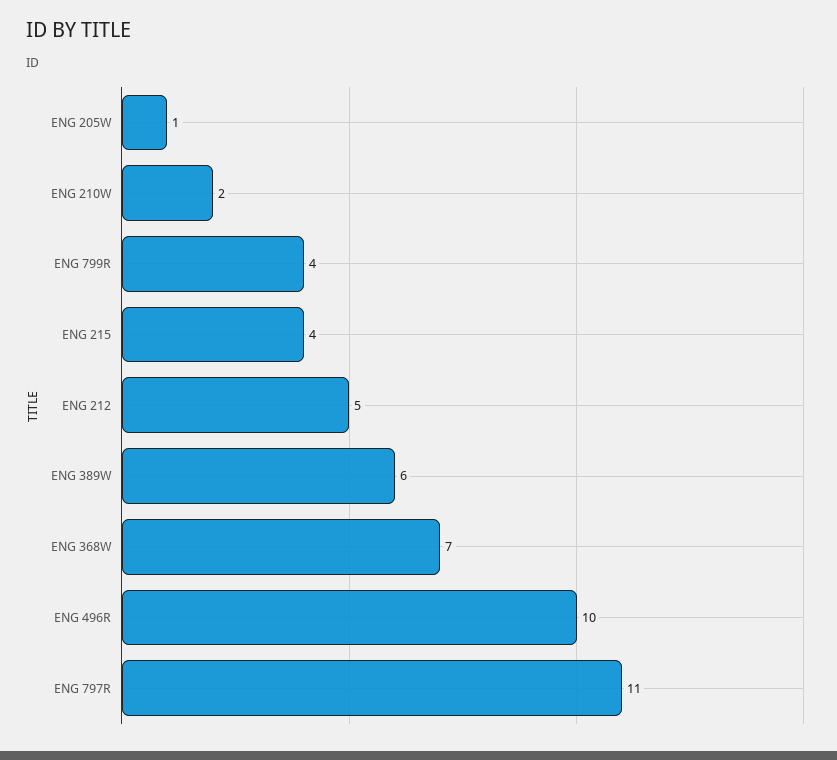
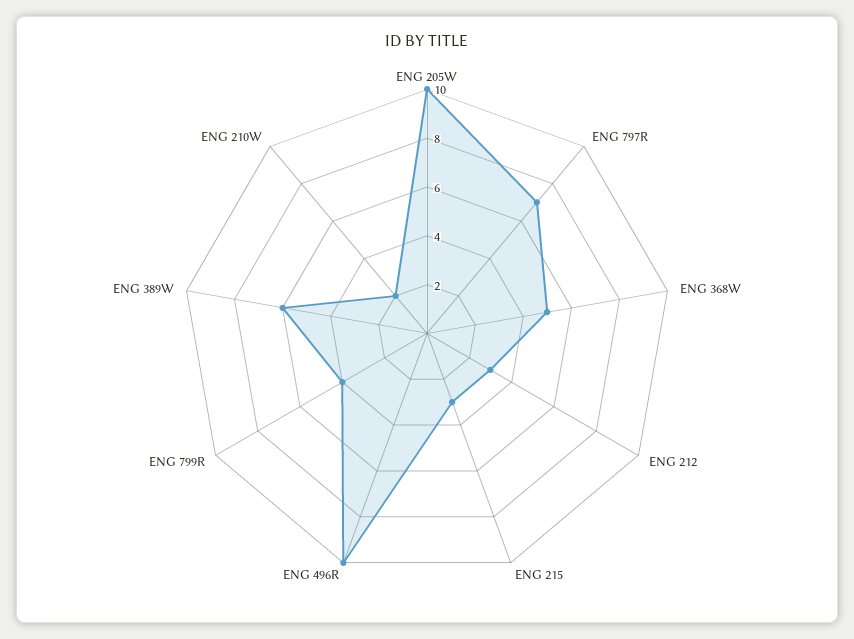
  {
-   "ENG 205W": 1,
+   "ENG 205W": 10,
    "ENG 210W": 2,
    "ENG 799R": 4,
-   "ENG 215": 4,
+   "ENG 215": 3,
-   "ENG 212": 5,
+   "ENG 212": 3,
    "ENG 389W": 6,
-   "ENG 368W": 7,
+   "ENG 368W": 5,
    "ENG 496R": 10,
-   "ENG 797R": 11
+   "ENG 797R": 7
  }

